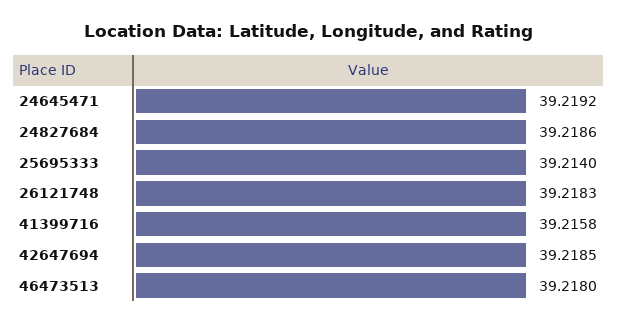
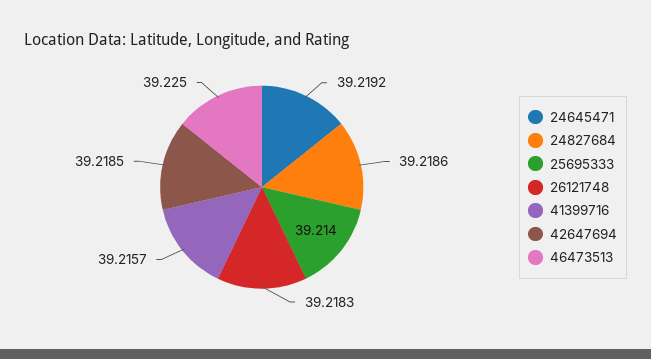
  {
    "24645471": 39.2192,
    "24827684": 39.2186,
    "25695333": 39.214,
    "26121748": 39.2183,
-   "41399716": 39.2158,
+   "41399716": 39.2157,
    "42647694": 39.2185,
-   "46473513": 39.218
+   "46473513": 39.225
  }

